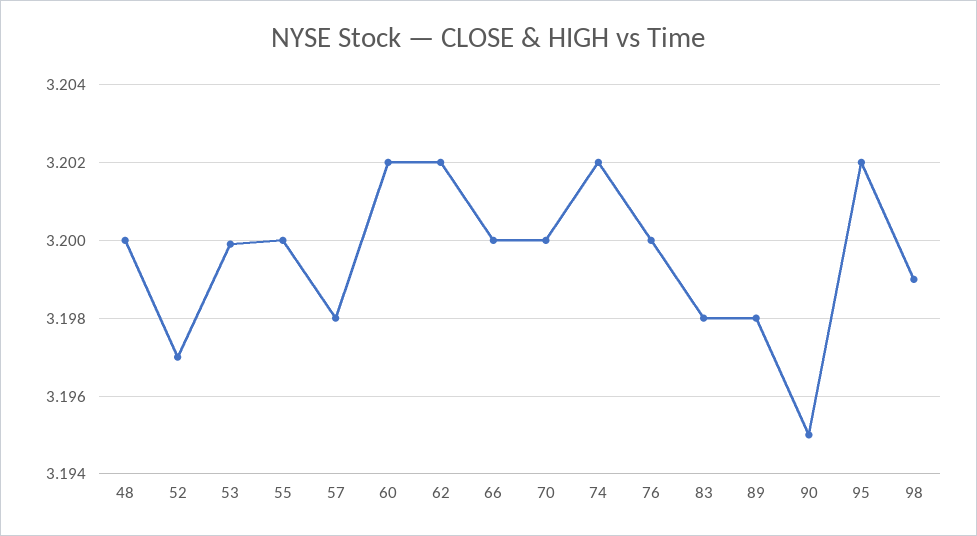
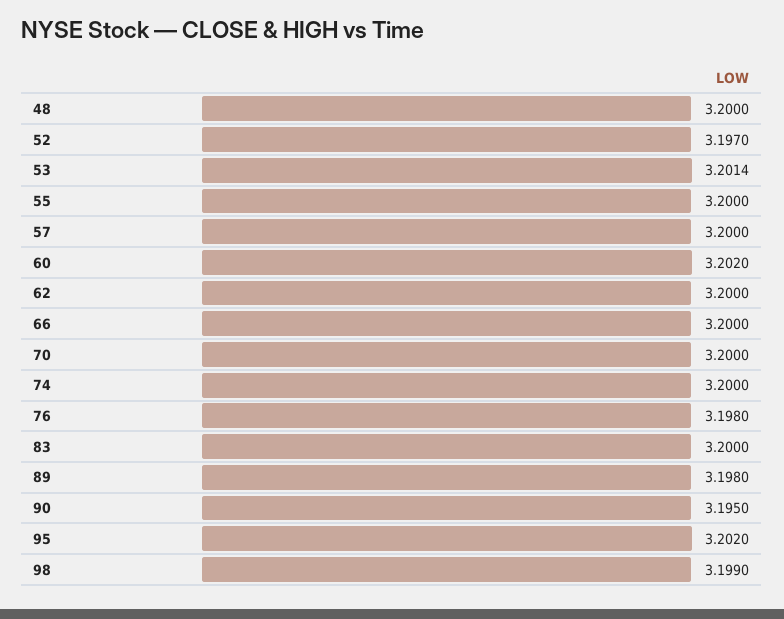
  {
    "48": 3.2,
    "52": 3.197,
-   "53": 3.2,
+   "53": 3.2014,
    "55": 3.2,
-   "57": 3.198,
+   "57": 3.2,
    "60": 3.202,
-   "62": 3.202,
+   "62": 3.2,
    "66": 3.2,
    "70": 3.2,
-   "74": 3.202,
+   "74": 3.2,
-   "76": 3.2,
+   "76": 3.198,
-   "83": 3.198,
+   "83": 3.2,
    "89": 3.198,
    "90": 3.195,
    "95": 3.202,
    "98": 3.199
  }

